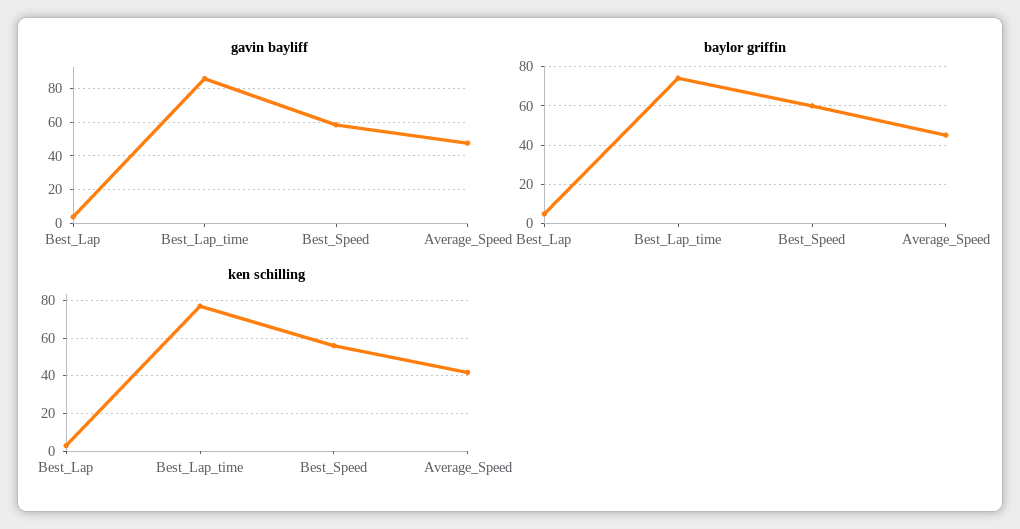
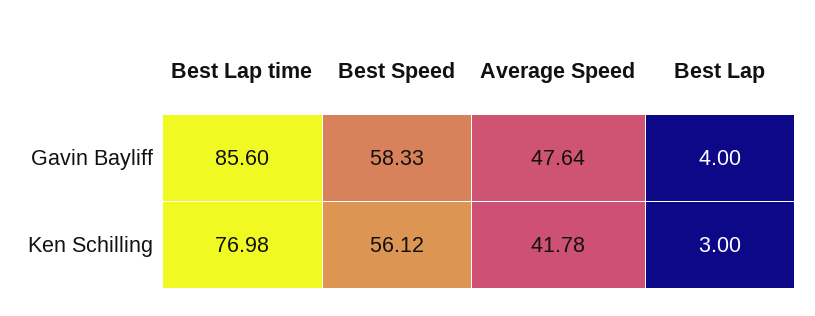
  {
    "gavin bayliff": {
      "Best_Lap": 4,
      "Best_Lap_time": 85.6,
      "Best_Speed": 58.33,
      "Average_Speed": 47.64
    },
-   "baylor griffin": {
-     "Best_Lap": 5,
-     "Best_Lap_time": 75,
-     "Best_Speed": 60,
-     "Average_Speed": 45
-   },
    "ken schilling": {
      "Best_Lap": 3,
      "Best_Lap_time": 76.98,
      "Best_Speed": 56.12,
      "Average_Speed": 41.78
    }
  }

